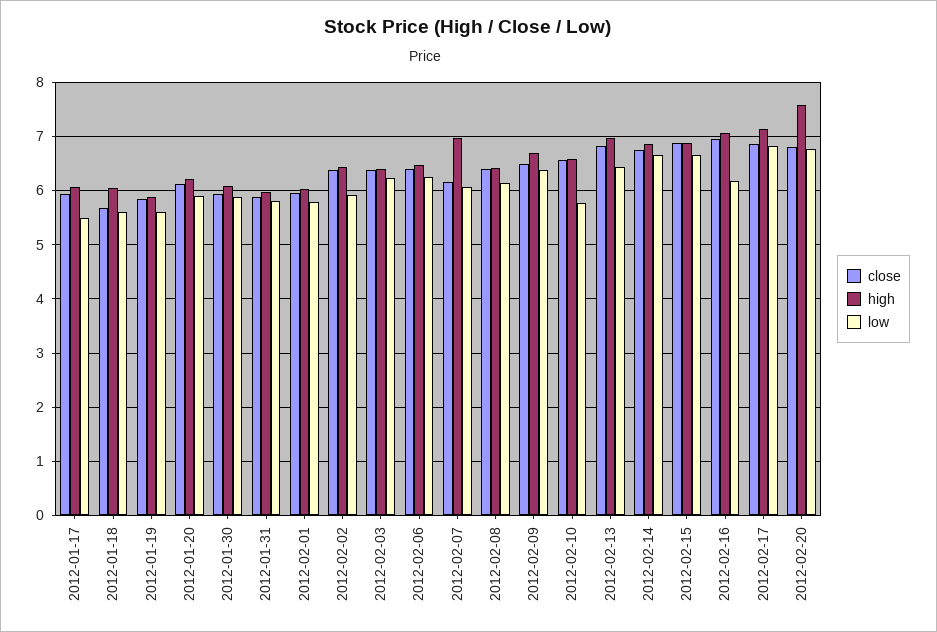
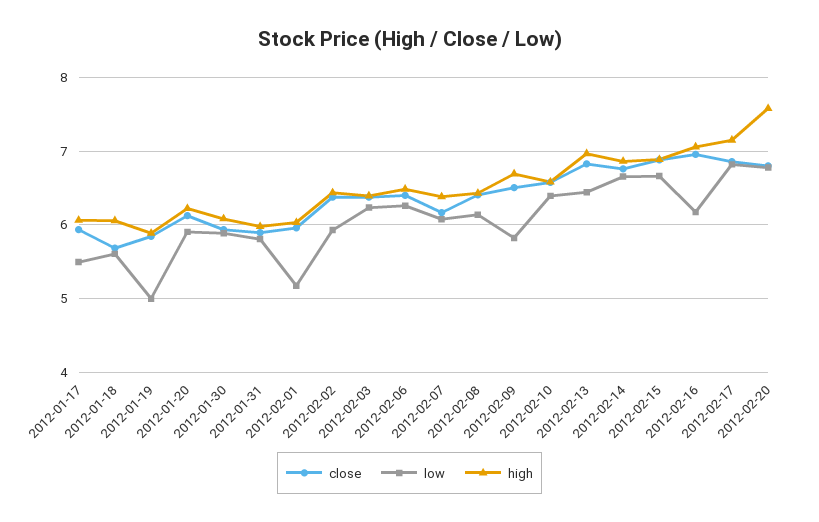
  {
    "close": {
      "2012-01-17": 5.9,
      "2012-01-18": 5.7,
      "2012-01-19": 5.8,
      "2012-01-20": 6.1,
      "2012-01-30": 5.9,
      "2012-01-31": 5.9,
      "2012-02-01": 6,
      "2012-02-02": 6.4,
      "2012-02-03": 6.4,
      "2012-02-06": 6.4,
      "2012-02-07": 6.2,
      "2012-02-08": 6.4,
      "2012-02-09": 6.5,
      "2012-02-10": 6.6,
      "2012-02-13": 6.8,
      "2012-02-14": 6.8,
      "2012-02-15": 6.9,
      "2012-02-16": 7,
      "2012-02-17": 6.9,
      "2012-02-20": 6.8
    },
    "high": {
      "2012-01-17": 6.1,
      "2012-01-18": 6.1,
      "2012-01-19": 5.9,
      "2012-01-20": 6.2,
      "2012-01-30": 6.1,
      "2012-01-31": 6,
      "2012-02-01": 6,
      "2012-02-02": 6.4,
      "2012-02-03": 6.4,
      "2012-02-06": 6.5,
-     "2012-02-07": 7,
+     "2012-02-07": 6.4,
      "2012-02-08": 6.4,
      "2012-02-09": 6.7,
      "2012-02-10": 6.6,
      "2012-02-13": 7,
      "2012-02-14": 6.9,
      "2012-02-15": 6.9,
      "2012-02-16": 7.1,
      "2012-02-17": 7.1,
      "2012-02-20": 7.6
    },
    "low": {
      "2012-01-17": 5.5,
      "2012-01-18": 5.6,
-     "2012-01-19": 5.6,
+     "2012-01-19": 5,
      "2012-01-20": 5.9,
      "2012-01-30": 5.9,
      "2012-01-31": 5.8,
-     "2012-02-01": 5.8,
+     "2012-02-01": 5.2,
      "2012-02-02": 5.9,
      "2012-02-03": 6.2,
      "2012-02-06": 6.3,
      "2012-02-07": 6.1,
      "2012-02-08": 6.1,
-     "2012-02-09": 6.4,
+     "2012-02-09": 5.8,
-     "2012-02-10": 5.8,
+     "2012-02-10": 6.4,
      "2012-02-13": 6.4,
      "2012-02-14": 6.7,
      "2012-02-15": 6.7,
      "2012-02-16": 6.2,
      "2012-02-17": 6.8,
      "2012-02-20": 6.8
    }
  }

